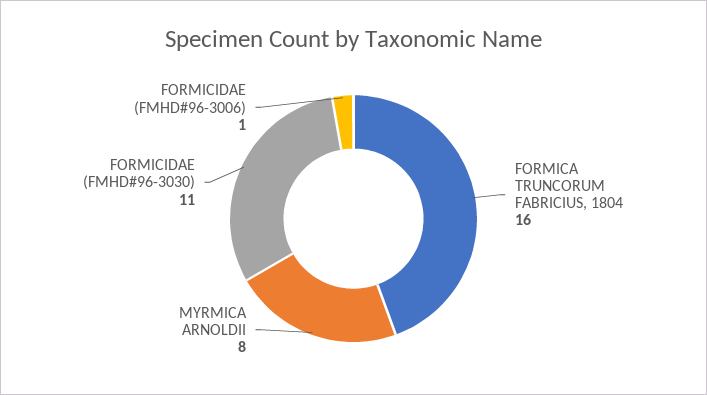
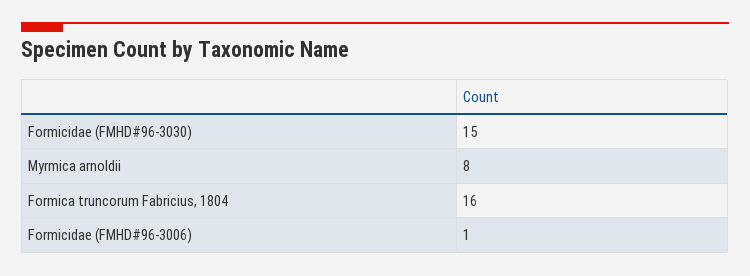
  {
    "FORMICA TRUNCORUM FABRICIUS, 1804": 16,
    "MYRMICA ARNOLDII": 8,
-   "FORMICIDAE (FMHD#96-3030)": 11,
+   "FORMICIDAE (FMHD#96-3030)": 15,
    "FORMICIDAE (FMHD#96-3006)": 1
  }

